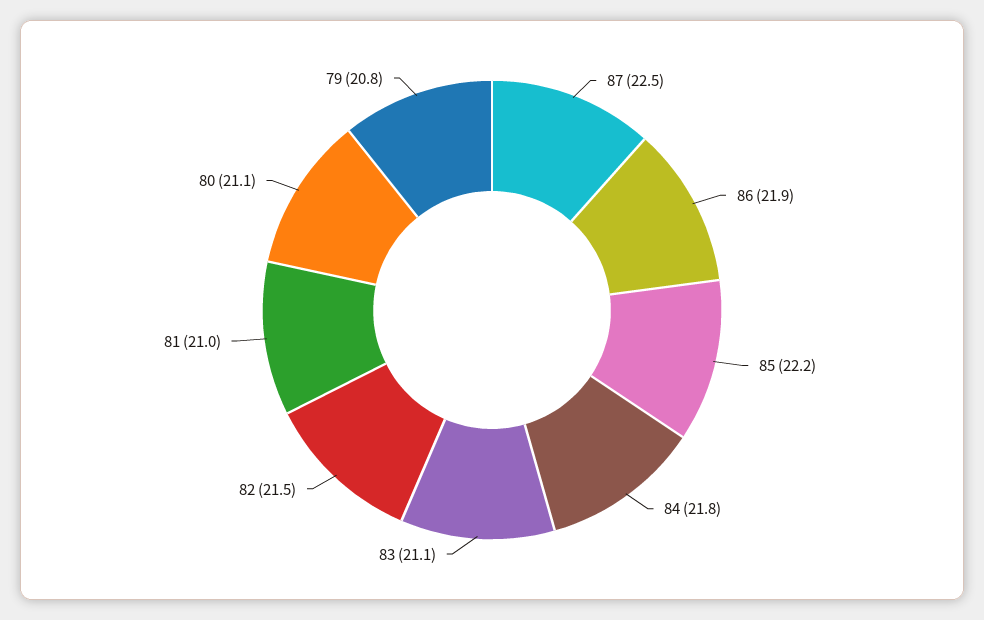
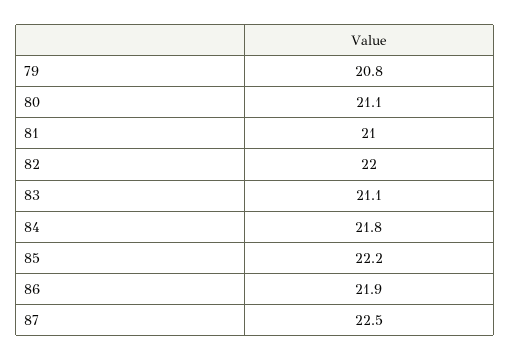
  {
    "87": 22.5,
    "86": 21.9,
    "85": 22.2,
    "84": 21.8,
    "83": 21.1,
-   "82": 21.5,
+   "82": 22,
    "81": 21,
    "80": 21.1,
    "79": 20.8
  }

